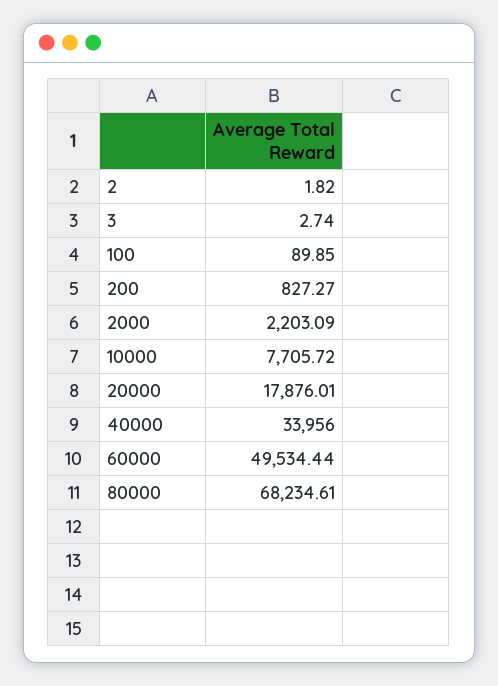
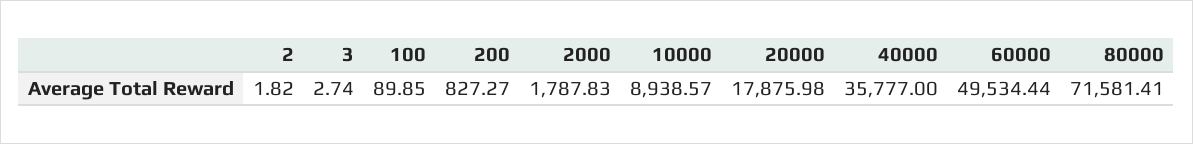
  {
    "2": 1.82,
    "3": 2.74,
    "100": 89.85,
    "200": 827.27,
-   "2000": 2203.09,
+   "2000": 1787.83,
-   "10000": 7705.72,
+   "10000": 8938.57,
-   "20000": 17876.01,
+   "20000": 17875.98,
-   "40000": 33956,
+   "40000": 35777,
    "60000": 49534.44,
-   "80000": 68234.61
+   "80000": 71581.41
  }

